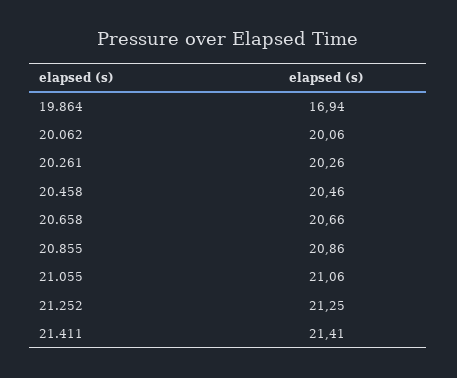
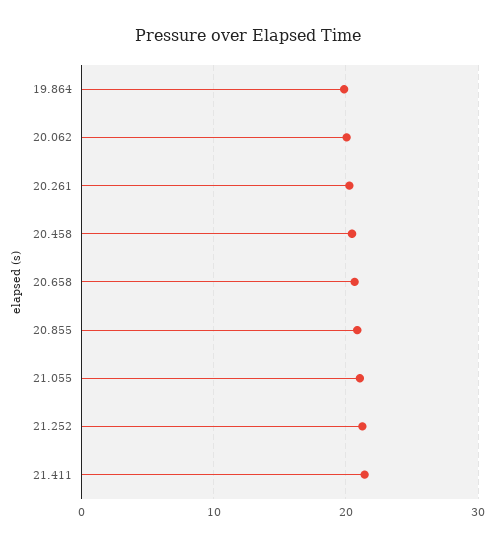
  {
-   "19.864": 16.94,
+   "19.864": 20,
    "20.062": 20.06,
    "20.261": 20.26,
    "20.458": 20.46,
    "20.658": 20.66,
    "20.855": 20.86,
    "21.055": 21.06,
    "21.252": 21.25,
    "21.411": 21.41
  }

